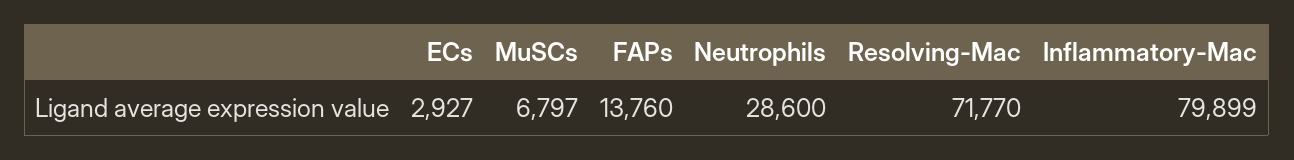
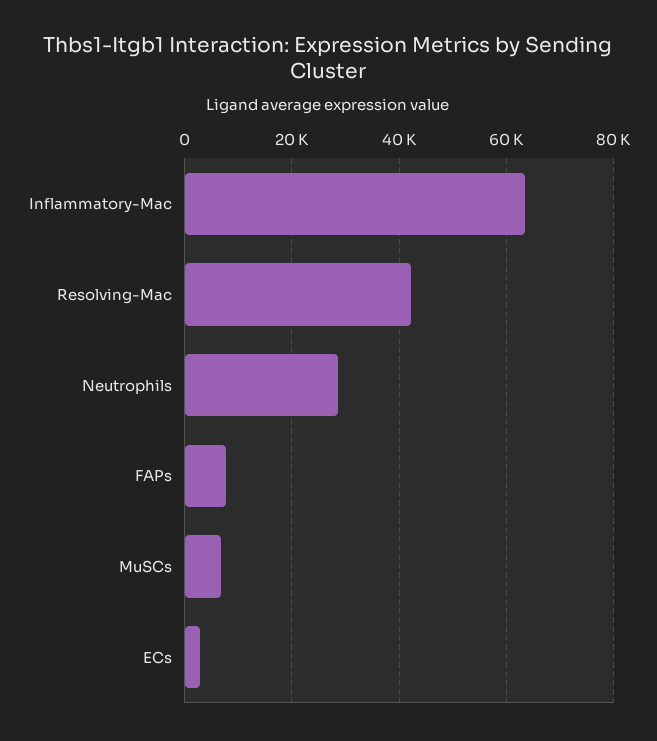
  {
    "ECs": 2927,
    "MuSCs": 6797,
-   "FAPs": 13760,
+   "FAPs": 8000,
    "Neutrophils": 28600,
-   "Resolving-Mac": 71770,
+   "Resolving-Mac": 42000,
-   "Inflammatory-Mac": 79899
+   "Inflammatory-Mac": 64000
  }

